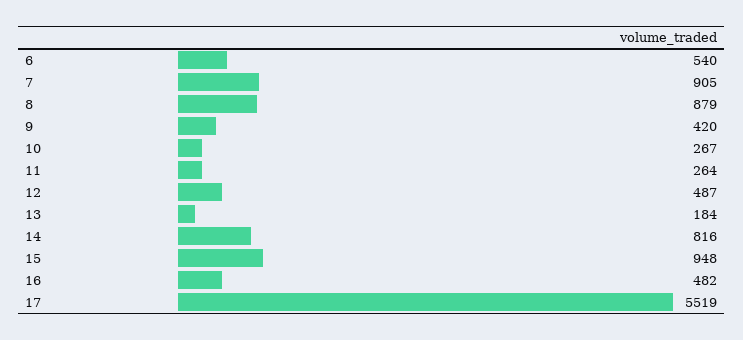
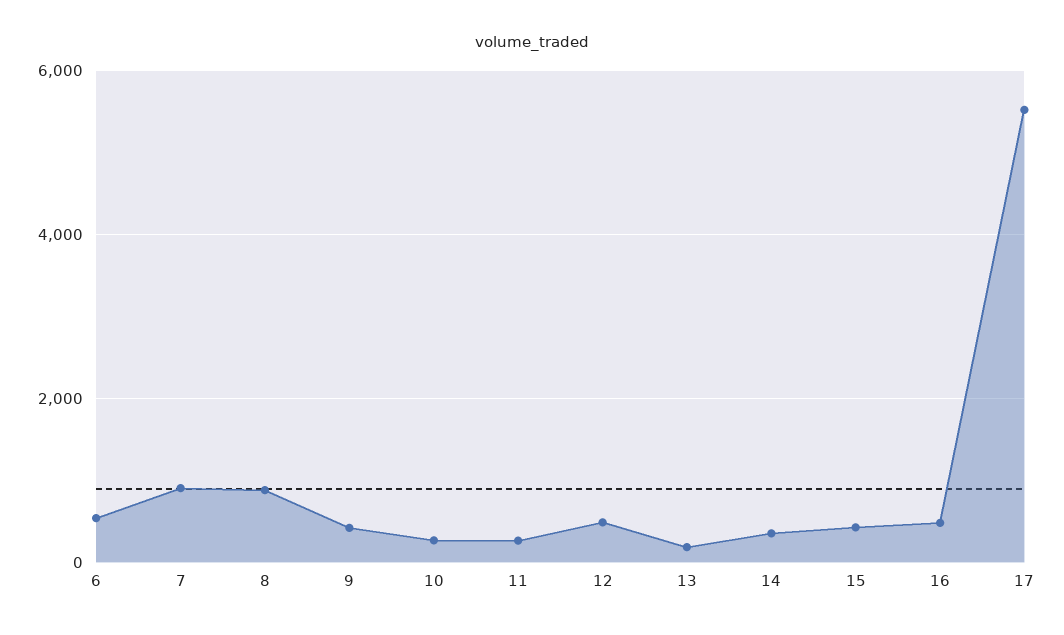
  {
    "6": 540,
    "7": 905,
    "8": 879,
    "9": 420,
    "10": 267,
    "11": 264,
    "12": 487,
    "13": 184,
-   "14": 816,
+   "14": 400,
-   "15": 948,
+   "15": 400,
    "16": 482,
    "17": 5519
  }

